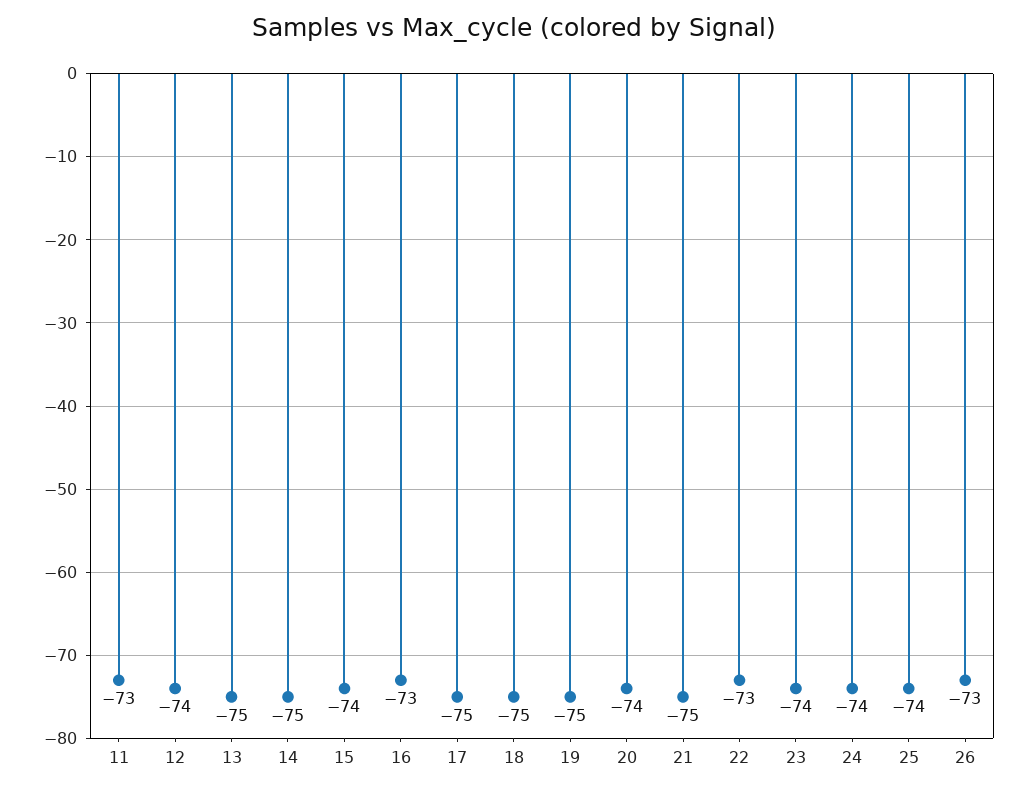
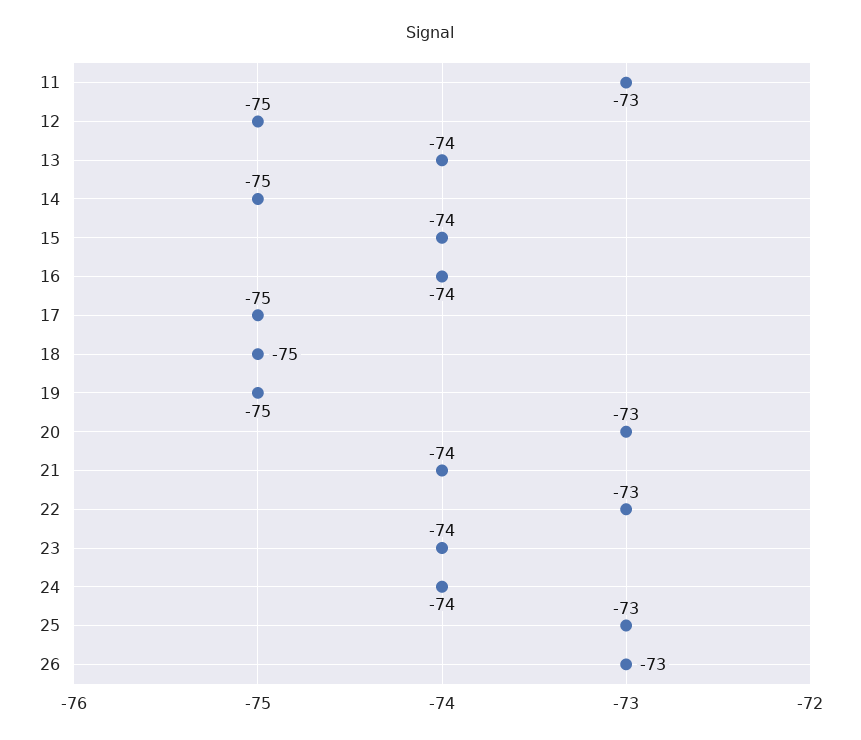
  {
    "11": -73,
-   "12": -74,
+   "12": -75,
-   "13": -75,
+   "13": -74,
    "14": -75,
    "15": -74,
-   "16": -73,
+   "16": -74,
    "17": -75,
    "18": -75,
    "19": -75,
-   "20": -74,
+   "20": -73,
-   "21": -75,
+   "21": -74,
    "22": -73,
    "23": -74,
    "24": -74,
-   "25": -74,
+   "25": -73,
    "26": -73
  }

